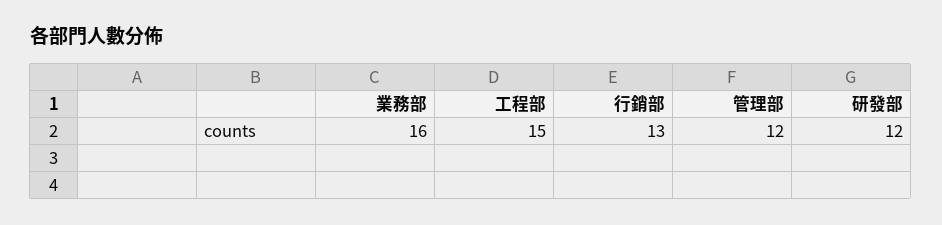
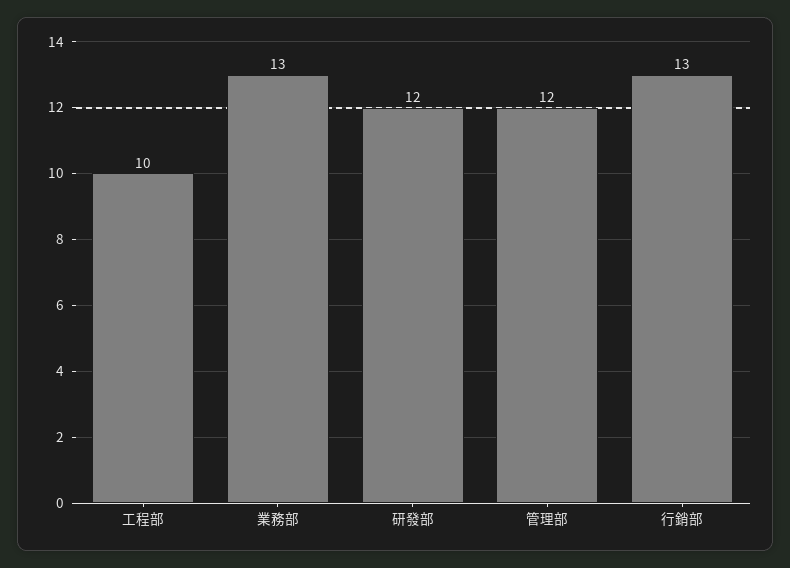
  {
-   "業務部": 16,
+   "業務部": 13,
-   "工程部": 15,
+   "工程部": 10,
    "行銷部": 13,
    "管理部": 12,
    "研發部": 12
  }

